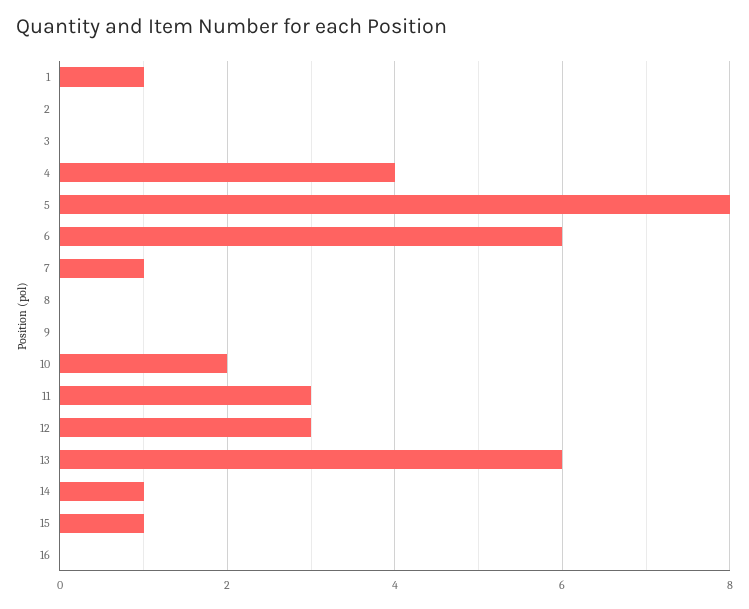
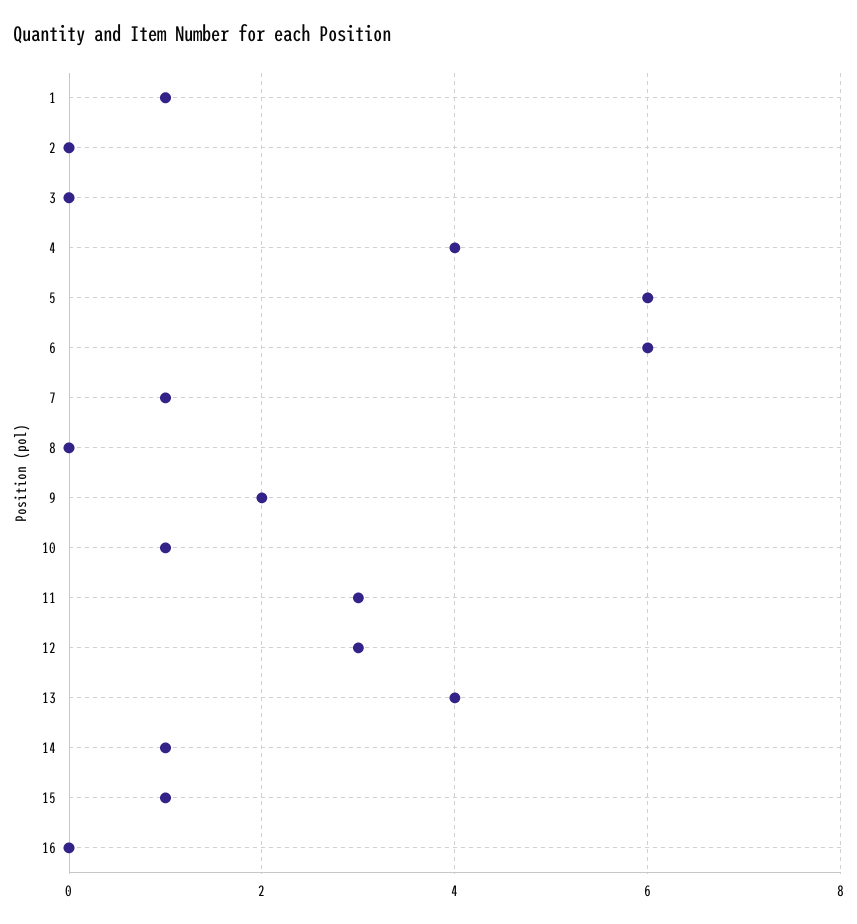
  {
    "1": 1,
    "2": 0,
    "3": 0,
    "4": 4,
-   "5": 8,
+   "5": 6,
    "6": 6,
    "7": 1,
    "8": 0,
-   "9": 0,
+   "9": 2,
-   "10": 2,
+   "10": 1,
    "11": 3,
    "12": 3,
-   "13": 6,
+   "13": 4,
    "14": 1,
    "15": 1,
    "16": 0
  }

